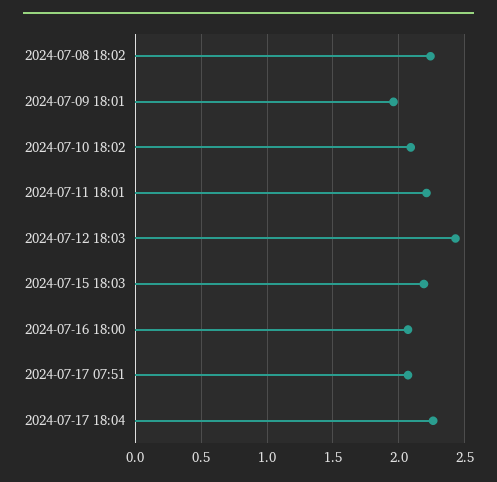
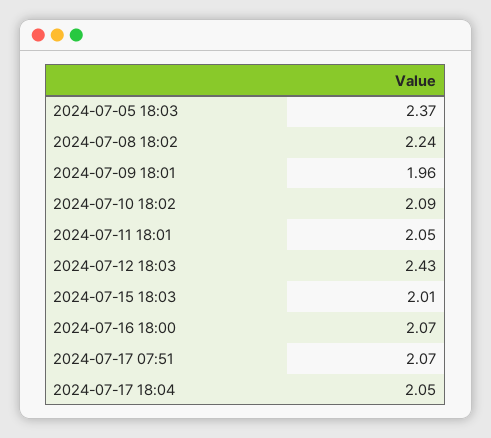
  {
    "2024-07-08 18:02": 2.24,
    "2024-07-09 18:01": 1.96,
    "2024-07-10 18:02": 2.09,
-   "2024-07-11 18:01": 2.2,
+   "2024-07-11 18:01": 2.05,
    "2024-07-12 18:03": 2.43,
-   "2024-07-15 18:03": 2.2,
+   "2024-07-15 18:03": 2.01,
    "2024-07-16 18:00": 2.07,
    "2024-07-17 07:51": 2.07,
-   "2024-07-17 18:04": 2.25
+   "2024-07-17 18:04": 2.05,
+   "2024-07-05 18:03": 2.37
  }

